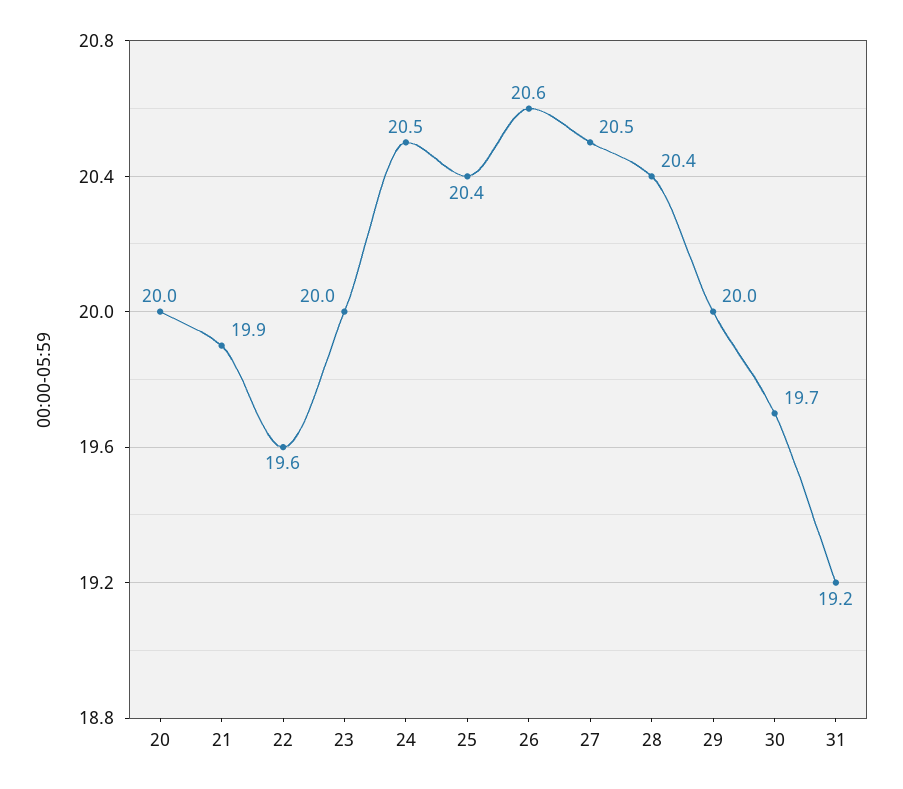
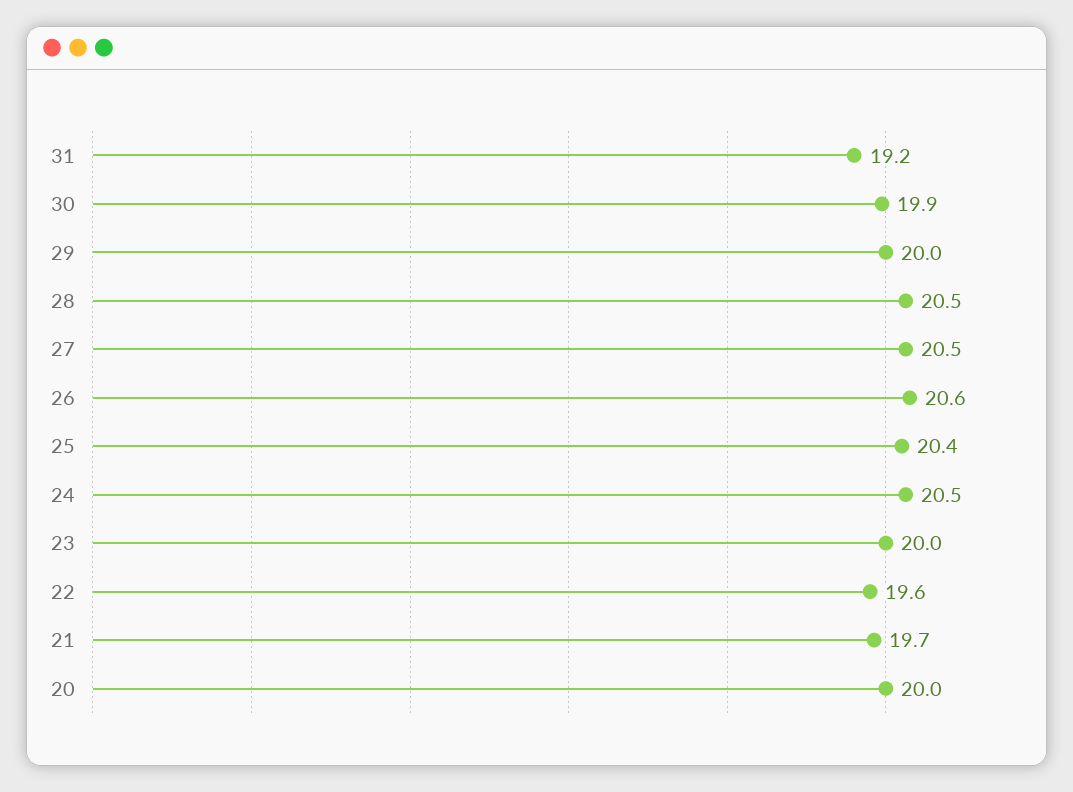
  {
    "20": 20,
-   "21": 19.9,
+   "21": 19.7,
    "22": 19.6,
    "23": 20,
    "24": 20.5,
    "25": 20.4,
    "26": 20.6,
    "27": 20.5,
-   "28": 20.4,
+   "28": 20.5,
    "29": 20,
-   "30": 19.7,
+   "30": 19.9,
    "31": 19.2
  }

